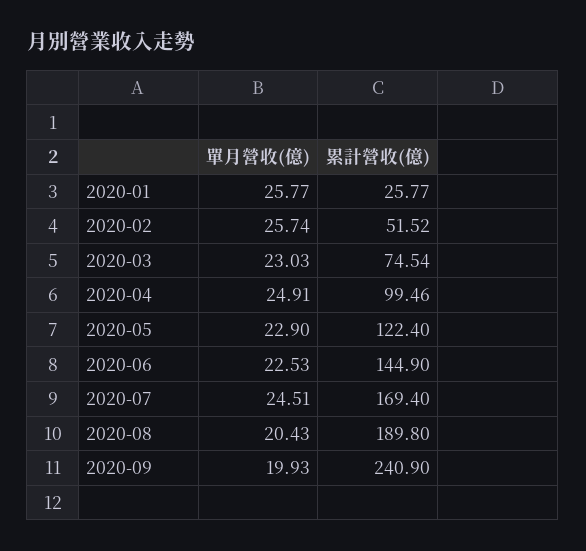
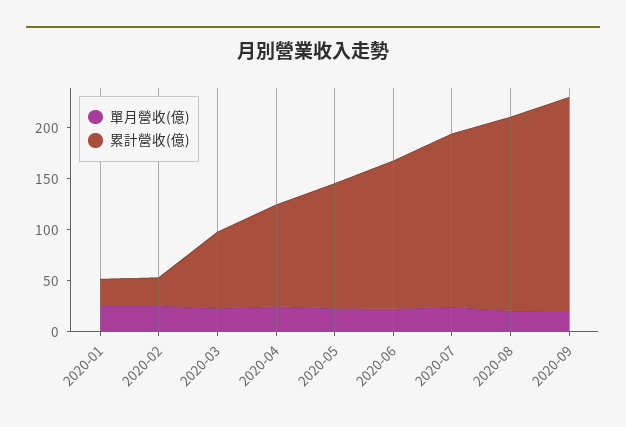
  {
    "單月營收(億)": {
      "2020-01": 25.77,
      "2020-02": 25.74,
      "2020-03": 23.03,
      "2020-04": 24.91,
      "2020-05": 22.9,
      "2020-06": 22.53,
      "2020-07": 24.51,
      "2020-08": 20.43,
      "2020-09": 19.93
    },
    "累計營收(億)": {
      "2020-01": 25.77,
-     "2020-02": 51.52,
+     "2020-02": 30,
      "2020-03": 74.54,
      "2020-04": 99.46,
      "2020-05": 122.4,
      "2020-06": 144.9,
      "2020-07": 169.4,
      "2020-08": 189.8,
-     "2020-09": 240.9
+     "2020-09": 210
    }
  }

